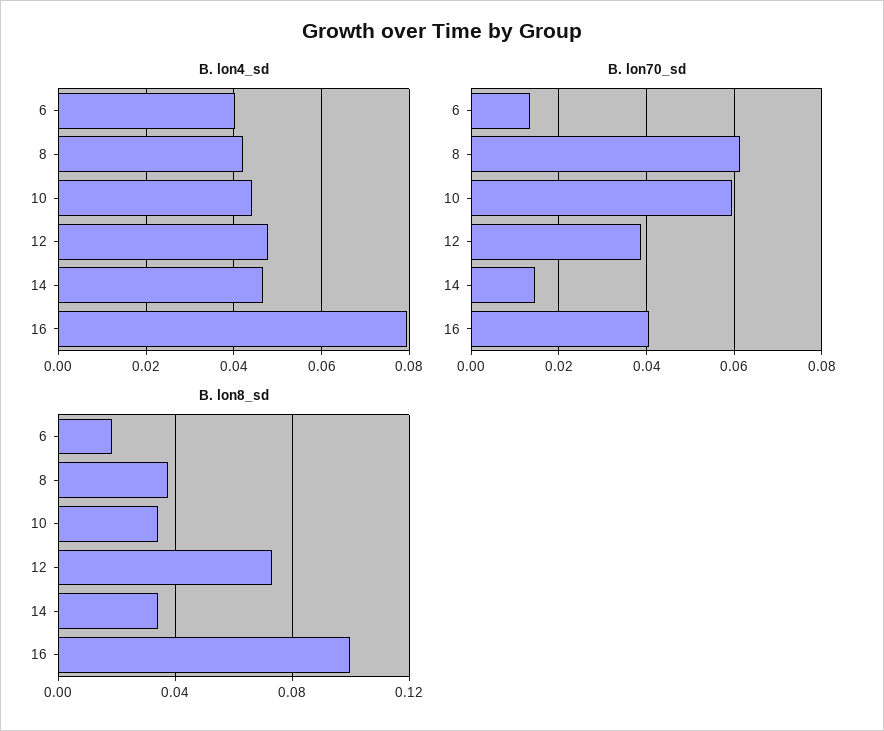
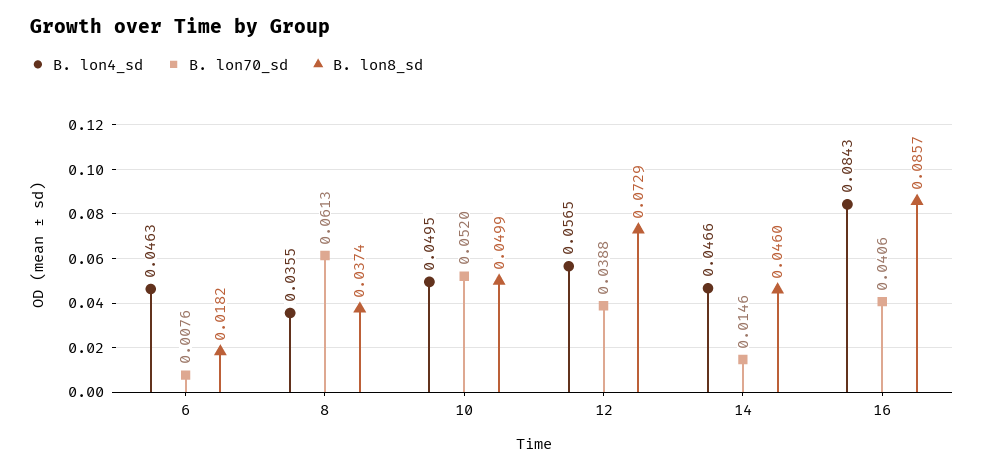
  {
    "B. lon4_sd": {
-     "6": 0.04,
+     "6": 0.0463,
-     "8": 0.042,
+     "8": 0.0355,
-     "10": 0.044,
+     "10": 0.0495,
-     "12": 0.048,
+     "12": 0.0565,
      "14": 0.0466,
-     "16": 0.08
+     "16": 0.0843
    },
    "B. lon70_sd": {
-     "6": 0.014,
+     "6": 0.0076,
      "8": 0.0613,
-     "10": 0.06,
+     "10": 0.052,
      "12": 0.0388,
      "14": 0.0146,
      "16": 0.0406
    },
    "B. lon8_sd": {
      "6": 0.0182,
      "8": 0.0374,
-     "10": 0.035,
+     "10": 0.0499,
      "12": 0.0729,
-     "14": 0.035,
+     "14": 0.046,
-     "16": 0.1
+     "16": 0.0857
    }
  }

